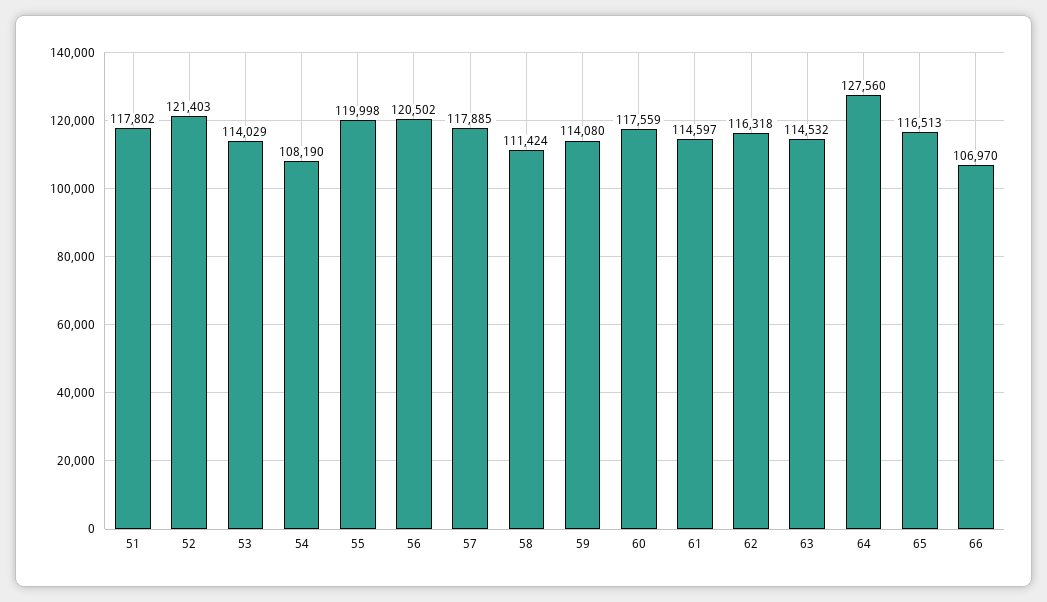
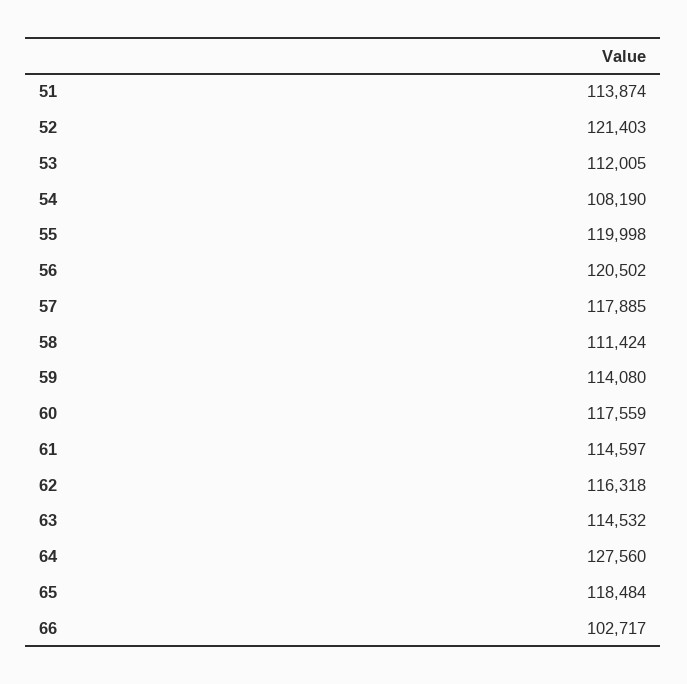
  {
-   "51": 117802,
+   "51": 113874,
    "52": 121403,
-   "53": 114029,
+   "53": 112005,
    "54": 108190,
    "55": 119998,
    "56": 120502,
    "57": 117885,
    "58": 111424,
    "59": 114080,
    "60": 117559,
    "61": 114597,
    "62": 116318,
    "63": 114532,
    "64": 127560,
-   "65": 116513,
+   "65": 118484,
-   "66": 106970
+   "66": 102717
  }

